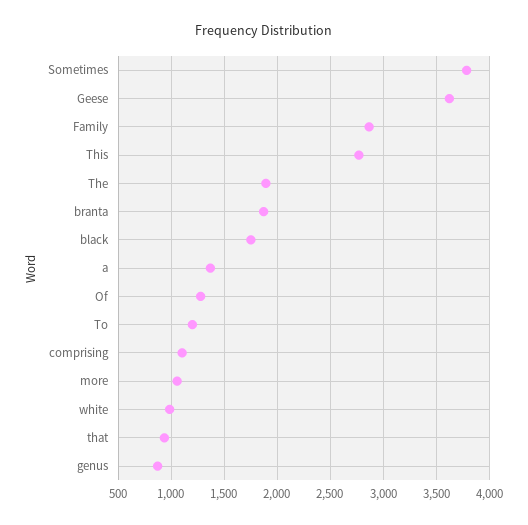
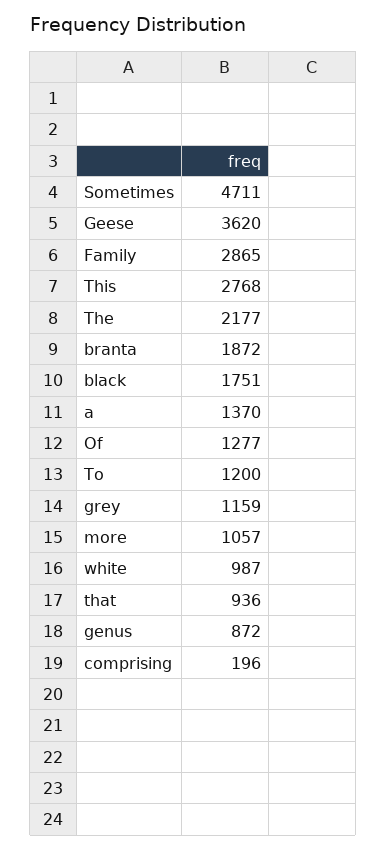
  {
-   "Sometimes": 3800,
+   "Sometimes": 4711,
    "Geese": 3620,
    "Family": 2865,
    "This": 2768,
-   "The": 1900,
+   "The": 2177,
    "branta": 1872,
    "black": 1751,
    "a": 1370,
    "Of": 1277,
    "To": 1200,
-   "comprising": 1100,
+   "comprising": 196,
    "more": 1057,
    "white": 987,
    "that": 936,
-   "genus": 872
+   "genus": 872,
+   "grey": 1159
  }

